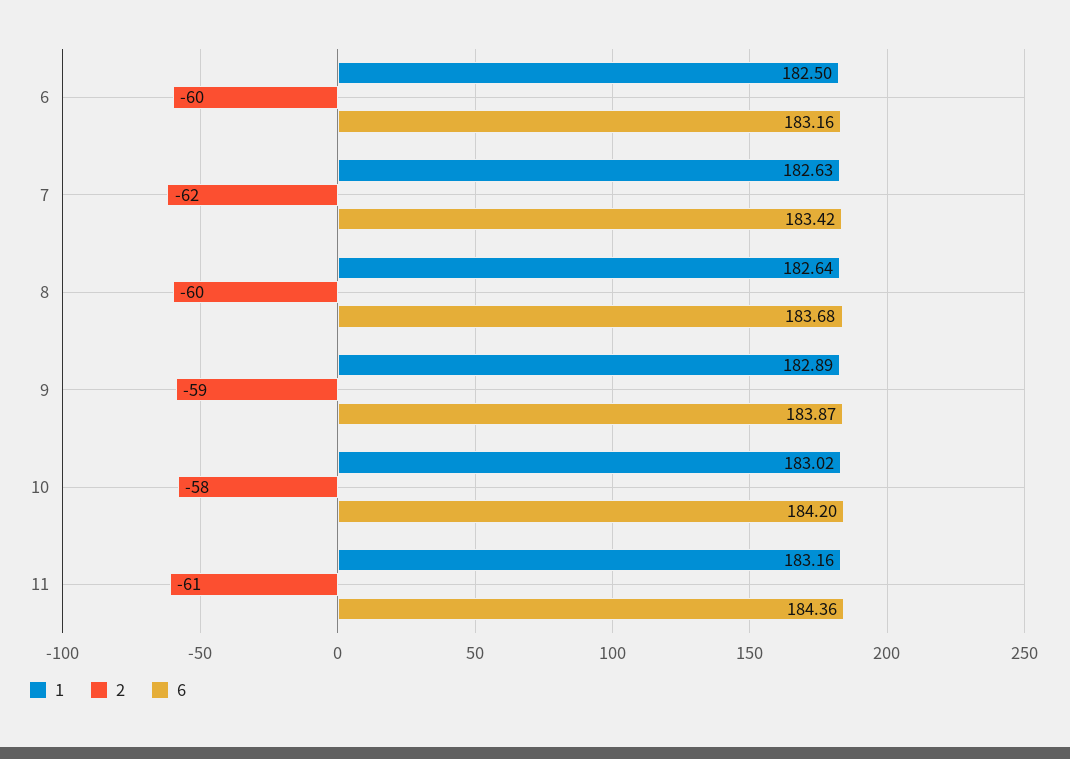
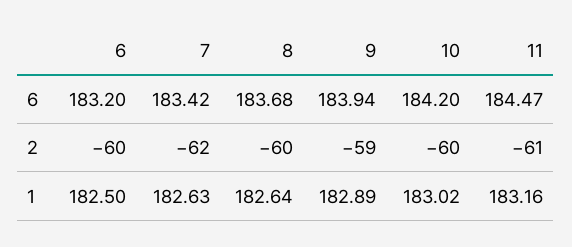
  {
    "1": {
      "6": 182.5,
      "7": 182.63,
      "8": 182.64,
      "9": 182.89,
      "10": 183.02,
      "11": 183.16
    },
    "2": {
      "6": -60,
      "7": -62,
      "8": -60,
      "9": -59,
-     "10": -58,
+     "10": -60,
      "11": -61
    },
    "6": {
-     "6": 183.16,
+     "6": 183.2,
      "7": 183.42,
      "8": 183.68,
-     "9": 183.87,
+     "9": 183.94,
      "10": 184.2,
-     "11": 184.36
+     "11": 184.47
    }
  }

